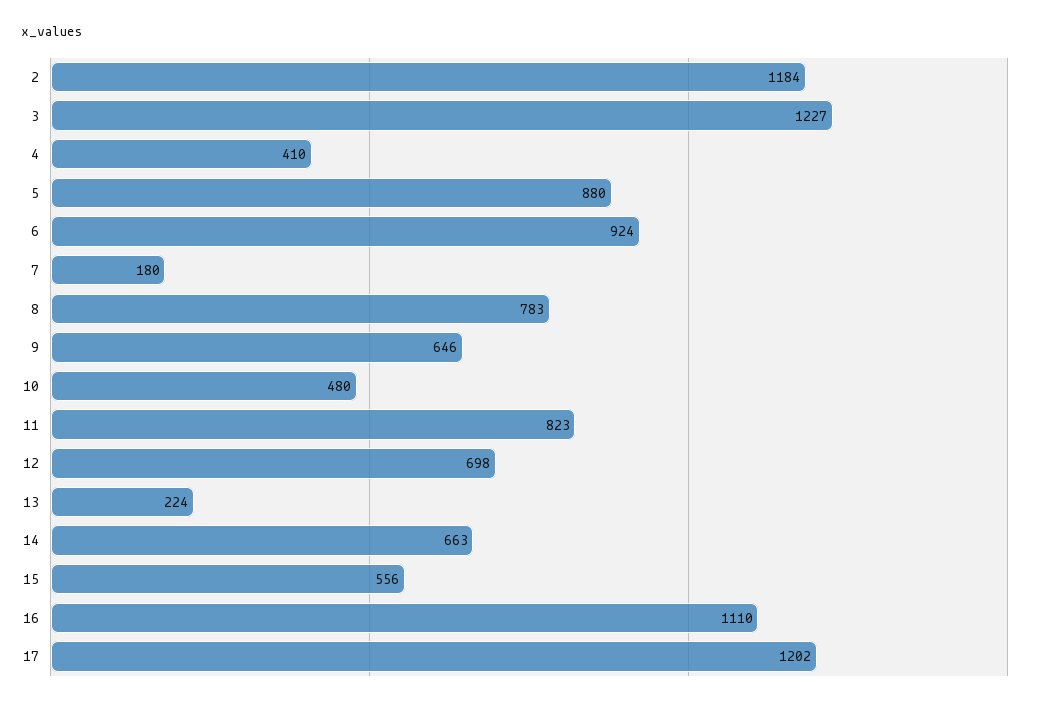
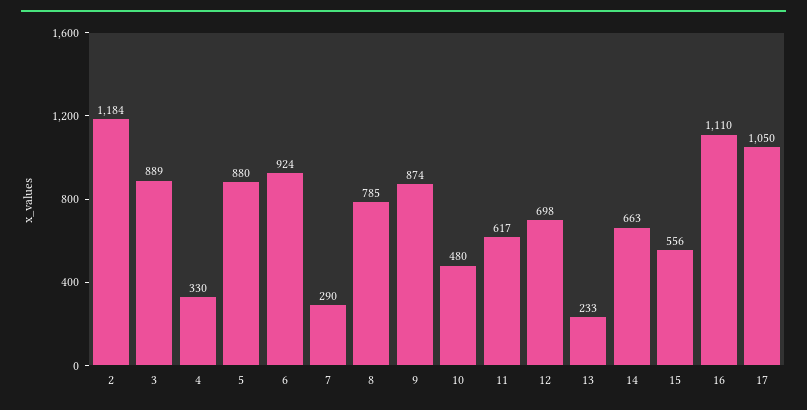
  {
    "2": 1184,
-   "3": 1227,
+   "3": 889,
-   "4": 410,
+   "4": 330,
    "5": 880,
    "6": 924,
-   "7": 180,
+   "7": 290,
-   "8": 783,
+   "8": 785,
-   "9": 646,
+   "9": 874,
    "10": 480,
-   "11": 823,
+   "11": 617,
    "12": 698,
-   "13": 224,
+   "13": 233,
    "14": 663,
    "15": 556,
    "16": 1110,
-   "17": 1202
+   "17": 1050
  }

